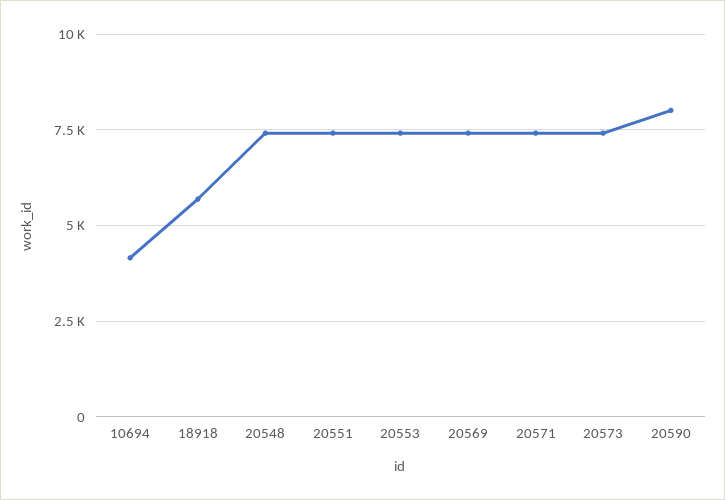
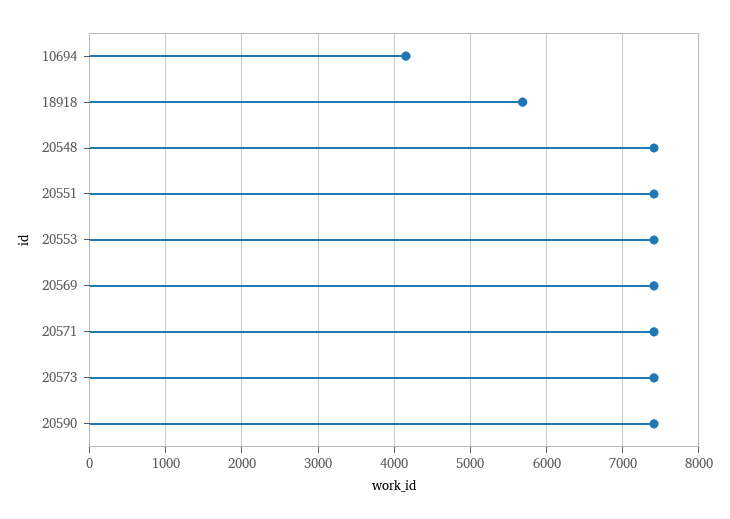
  {
    "10694": 4200,
    "18918": 5700,
    "20548": 7400,
    "20551": 7400,
    "20553": 7400,
    "20569": 7400,
    "20571": 7400,
    "20573": 7400,
-   "20590": 8000
+   "20590": 7400
  }

